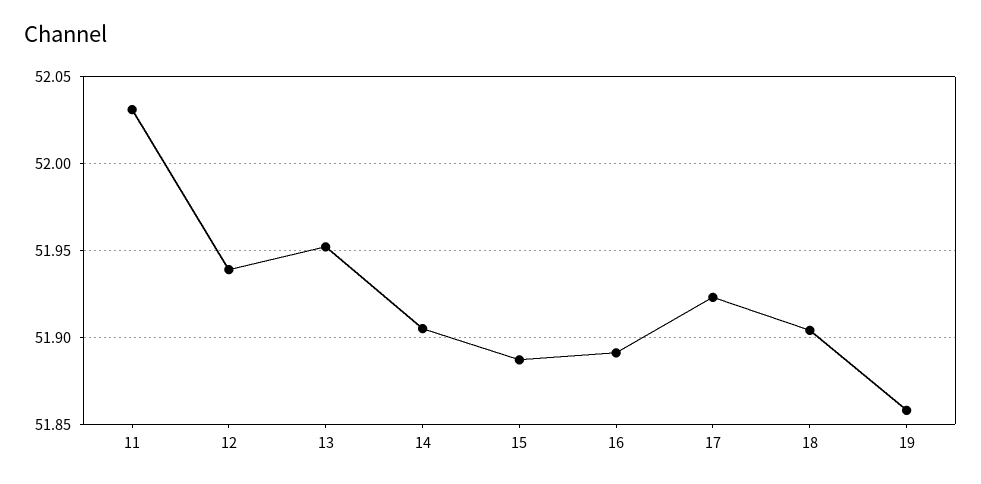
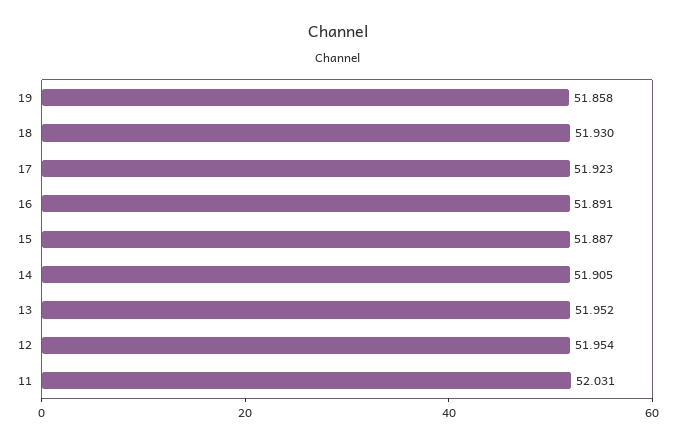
  {
    "11": 52.031,
-   "12": 51.94,
+   "12": 51.954,
    "13": 51.952,
    "14": 51.905,
    "15": 51.887,
    "16": 51.891,
    "17": 51.923,
-   "18": 51.905,
+   "18": 51.93,
    "19": 51.858
  }

